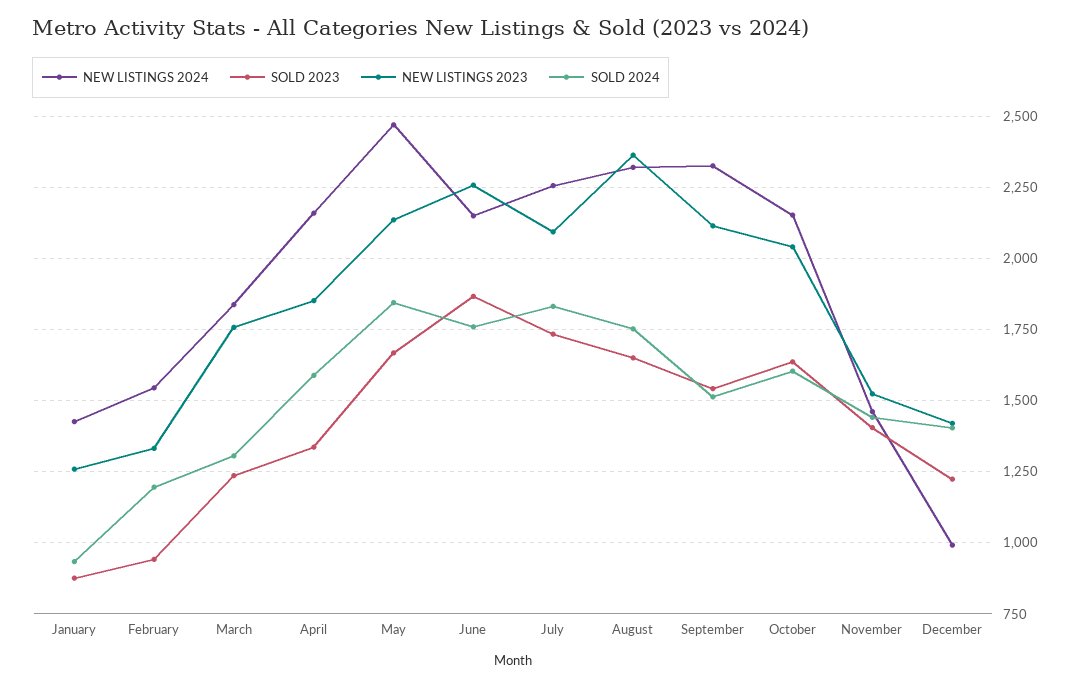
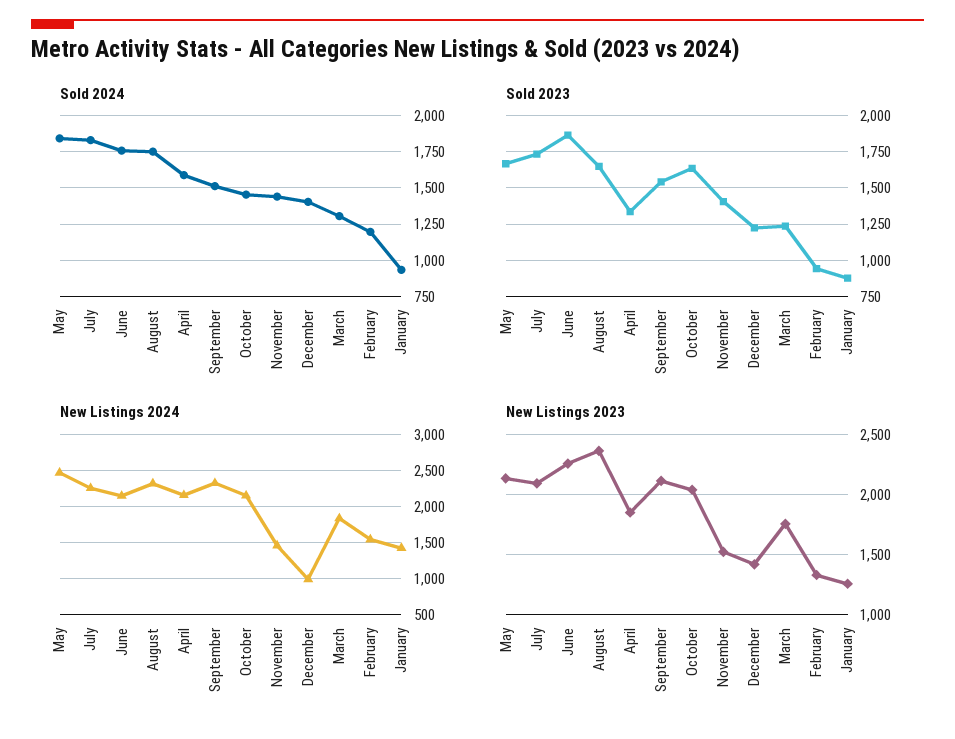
  {
    "NEW LISTINGS 2024": {
      "January": 1425,
      "February": 1550,
      "March": 1825,
      "April": 2150,
      "May": 2475,
      "June": 2150,
      "July": 2250,
      "August": 2325,
      "September": 2325,
      "October": 2150,
      "November": 1450,
      "December": 1000
    },
    "SOLD 2023": {
      "January": 875,
      "February": 950,
      "March": 1225,
      "April": 1325,
      "May": 1675,
      "June": 1875,
      "July": 1725,
      "August": 1650,
      "September": 1550,
      "October": 1625,
      "November": 1400,
      "December": 1225
    },
    "NEW LISTINGS 2023": {
      "January": 1250,
      "February": 1325,
      "March": 1750,
      "April": 1850,
      "May": 2125,
      "June": 2250,
      "July": 2100,
      "August": 2375,
      "September": 2125,
      "October": 2050,
      "November": 1525,
      "December": 1425
    },
    "SOLD 2024": {
      "January": 925,
      "February": 1200,
      "March": 1300,
      "April": 1600,
      "May": 1850,
      "June": 1750,
      "July": 1825,
      "August": 1750,
      "September": 1525,
-     "October": 1600,
+     "October": 1450,
      "November": 1450,
      "December": 1400
    }
  }

